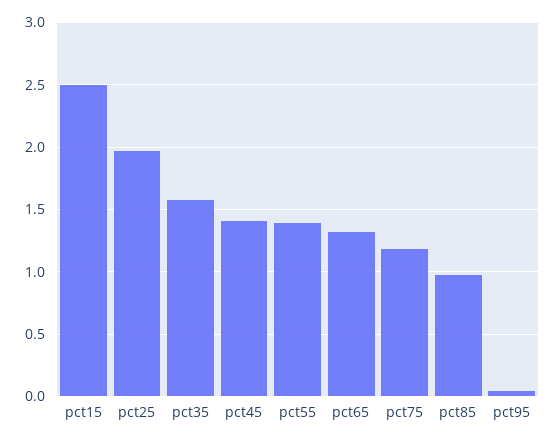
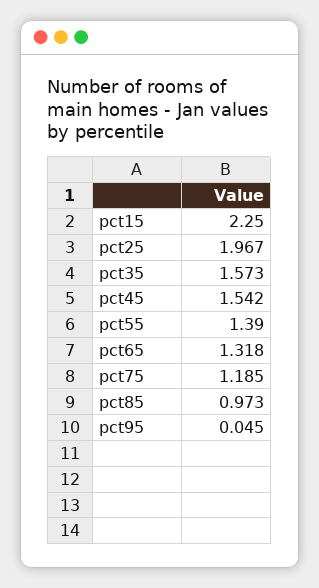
  {
-   "pct15": 2.5,
+   "pct15": 2.25,
    "pct25": 1.967,
    "pct35": 1.573,
-   "pct45": 1.4,
+   "pct45": 1.542,
    "pct55": 1.39,
    "pct65": 1.318,
    "pct75": 1.185,
    "pct85": 0.973,
    "pct95": 0.045
  }

